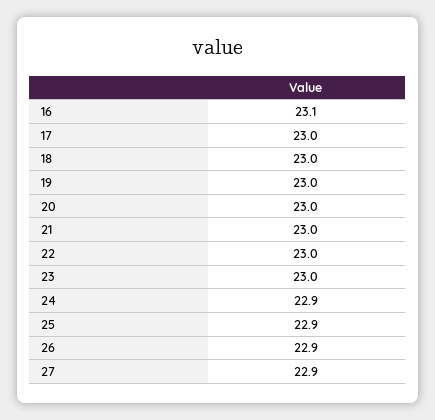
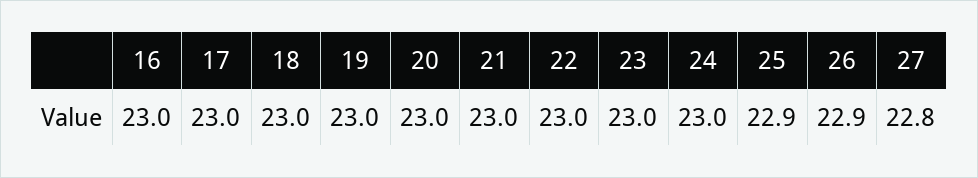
  {
-   "16": 23.1,
+   "16": 23,
    "17": 23,
    "18": 23,
    "19": 23,
    "20": 23,
    "21": 23,
    "22": 23,
    "23": 23,
-   "24": 22.9,
+   "24": 23,
    "25": 22.9,
    "26": 22.9,
-   "27": 22.9
+   "27": 22.8
  }

